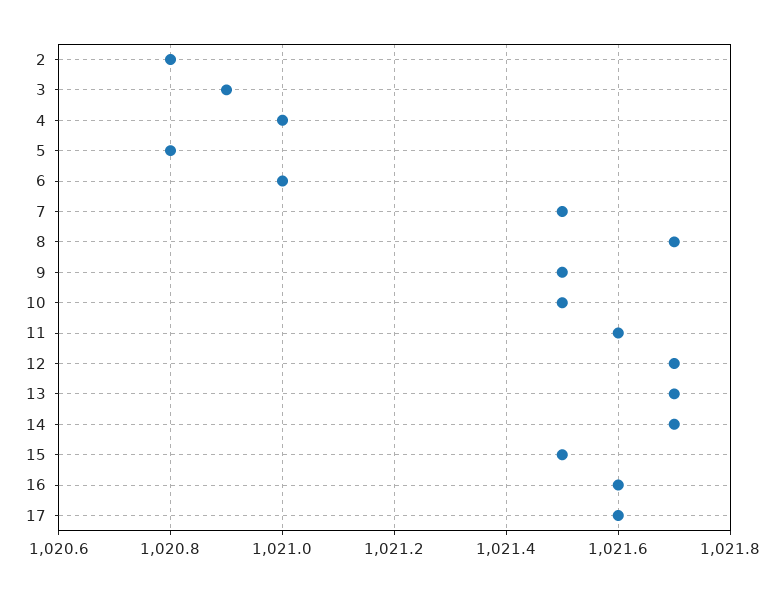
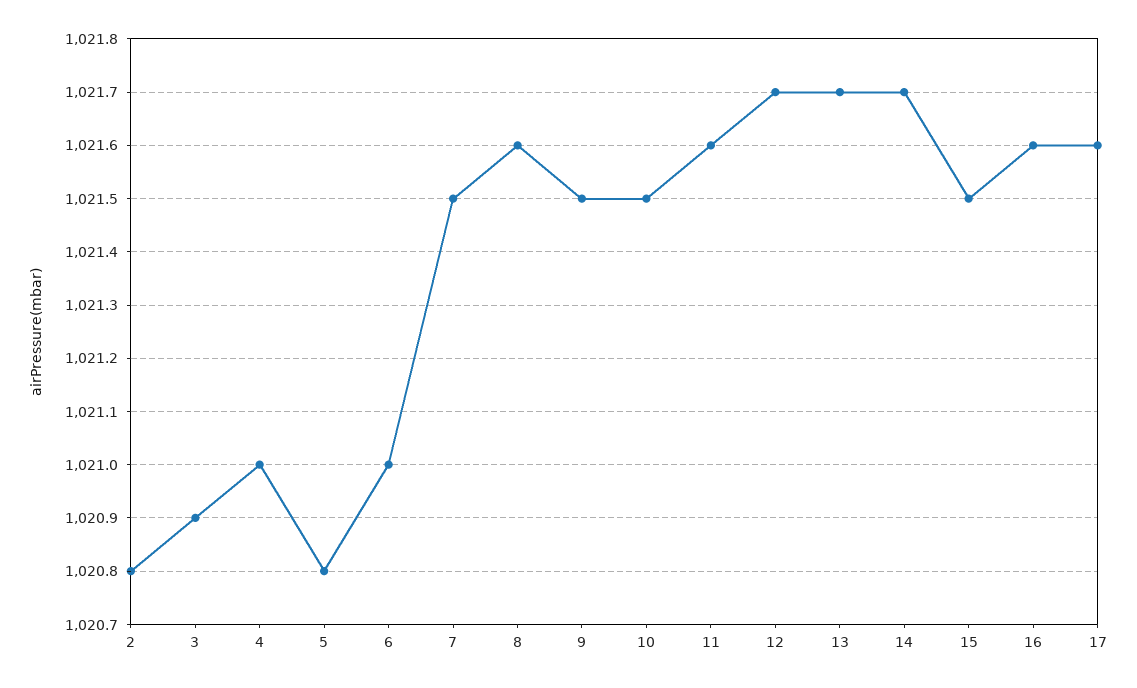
  {
    "2": 1020.8,
    "3": 1020.9,
    "4": 1021,
    "5": 1020.8,
    "6": 1021,
    "7": 1021.5,
-   "8": 1021.7,
+   "8": 1021.6,
    "9": 1021.5,
    "10": 1021.5,
    "11": 1021.6,
    "12": 1021.7,
    "13": 1021.7,
    "14": 1021.7,
    "15": 1021.5,
    "16": 1021.6,
    "17": 1021.6
  }

